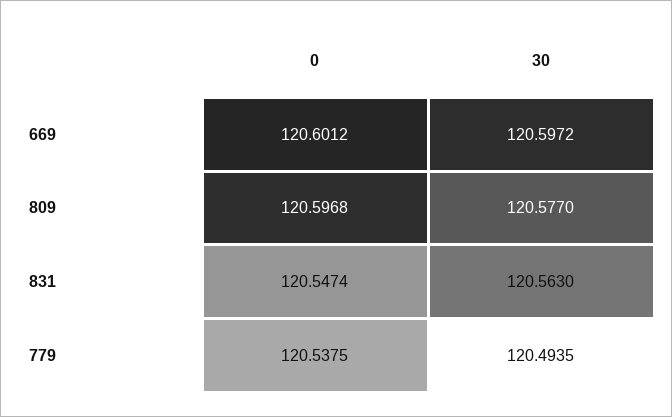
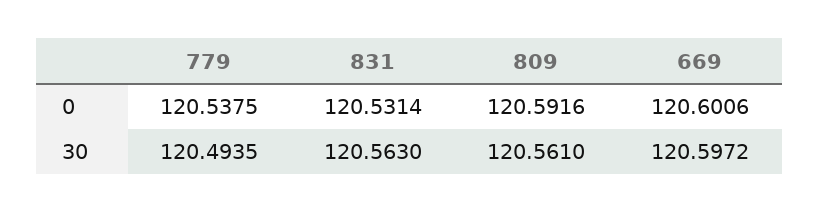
  {
    "0": {
-     "669": 120.6012,
+     "669": 120.6006,
-     "809": 120.5968,
+     "809": 120.5916,
-     "831": 120.5474,
+     "831": 120.5314,
      "779": 120.5375
    },
    "30": {
      "669": 120.5972,
-     "809": 120.577,
+     "809": 120.561,
      "831": 120.563,
      "779": 120.4935
    }
  }

